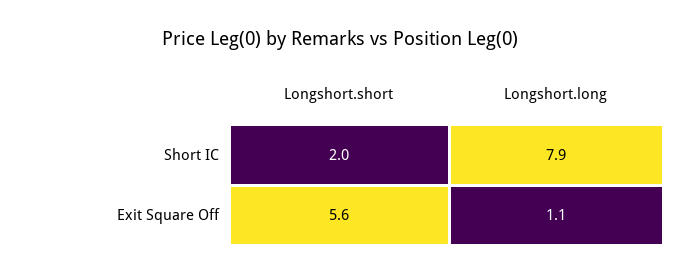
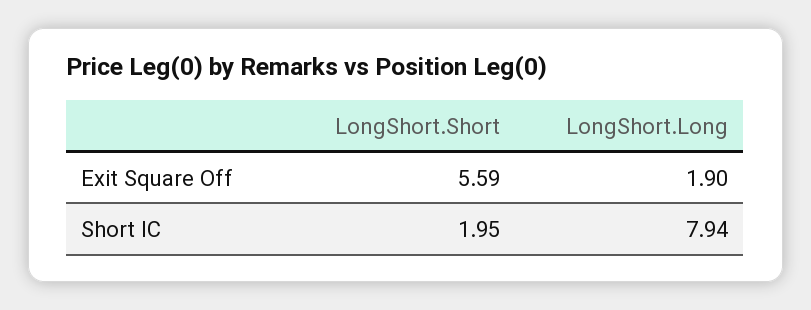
  {
    "Longshort.short": {
      "Short IC": 1.95,
      "Exit Square Off": 5.59
    },
    "Longshort.long": {
      "Short IC": 7.94,
-     "Exit Square Off": 1.1
+     "Exit Square Off": 1.9
    }
  }

